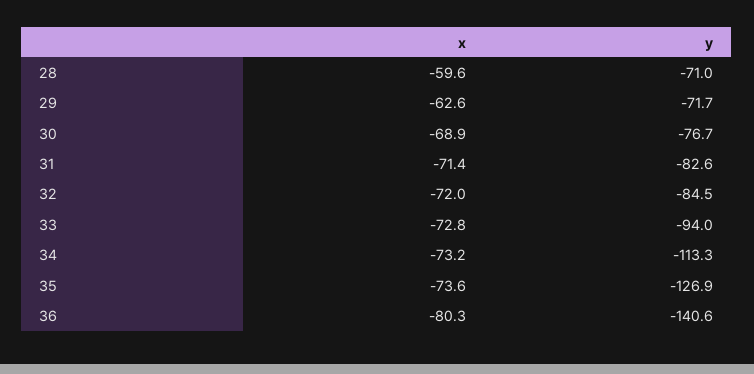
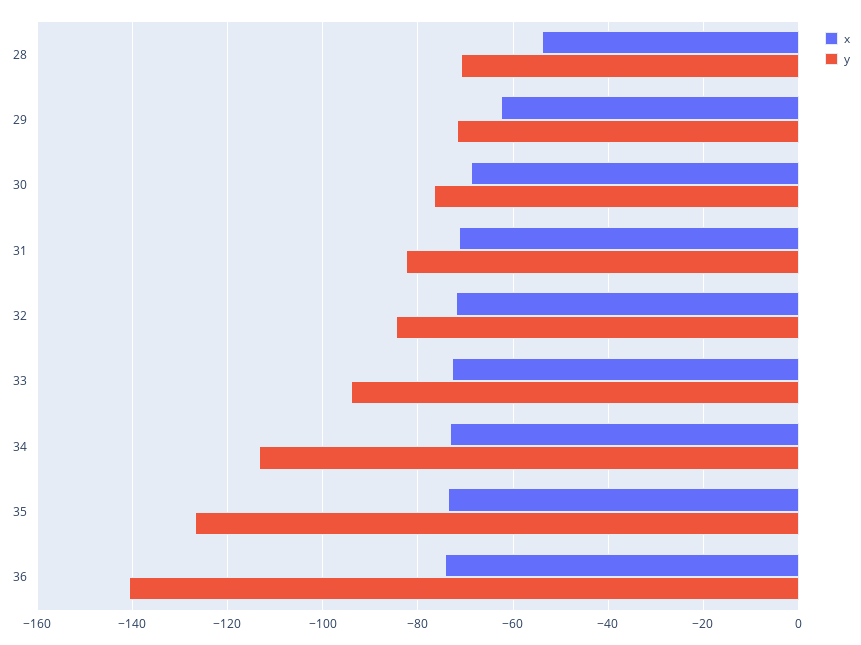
  {
    "x": {
-     "28": -59.6,
+     "28": -54,
      "29": -62.6,
      "30": -68.9,
      "31": -71.4,
      "32": -72,
      "33": -72.8,
      "34": -73.2,
      "35": -73.6,
-     "36": -80.3
+     "36": -74
    },
    "y": {
      "28": -71,
      "29": -71.7,
      "30": -76.7,
      "31": -82.6,
      "32": -84.5,
      "33": -94,
      "34": -113.3,
      "35": -126.9,
      "36": -140.6
    }
  }

